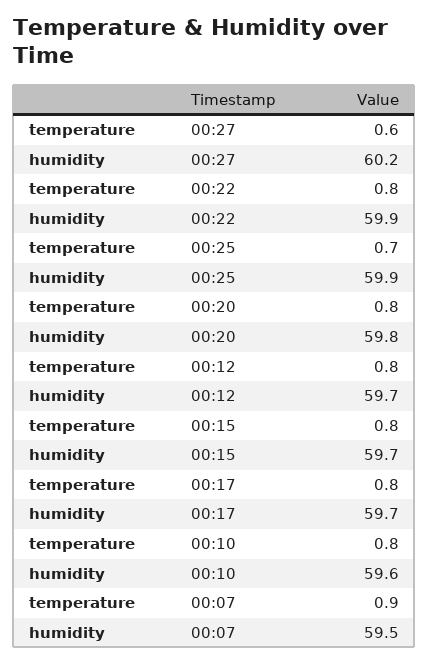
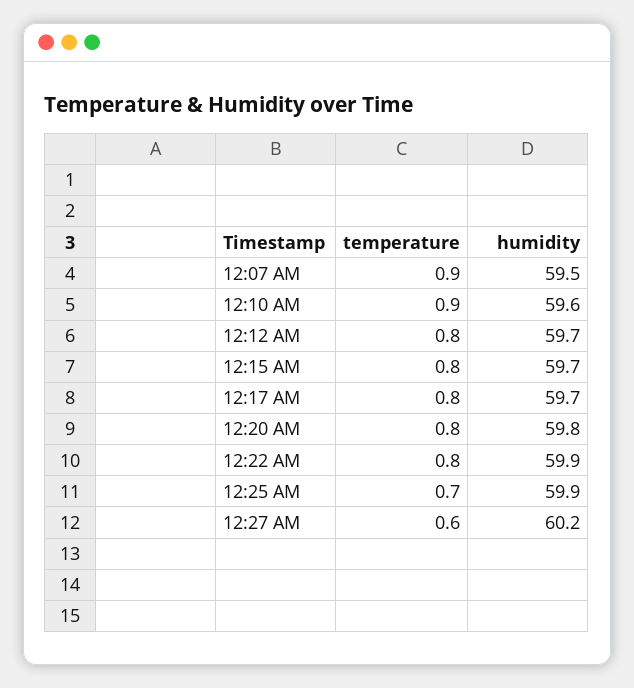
  {
    "temperature": {
      "00:27": 0.6,
      "00:22": 0.8,
      "00:25": 0.7,
      "00:20": 0.8,
      "00:12": 0.8,
      "00:15": 0.8,
      "00:17": 0.8,
-     "00:10": 0.8,
+     "00:10": 0.9,
      "00:07": 0.9
    },
    "humidity": {
      "00:27": 60.2,
      "00:22": 59.9,
      "00:25": 59.9,
      "00:20": 59.8,
      "00:12": 59.7,
      "00:15": 59.7,
      "00:17": 59.7,
      "00:10": 59.6,
      "00:07": 59.5
    }
  }

